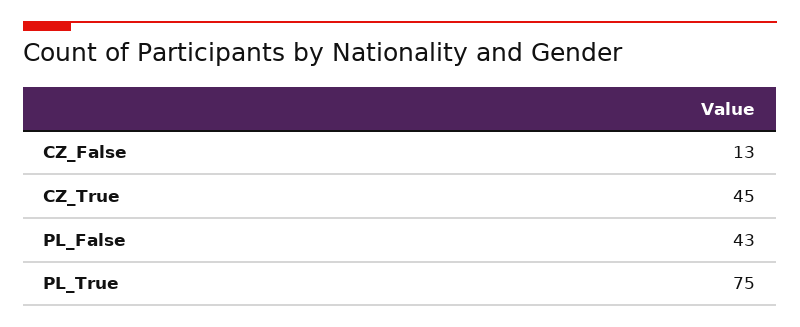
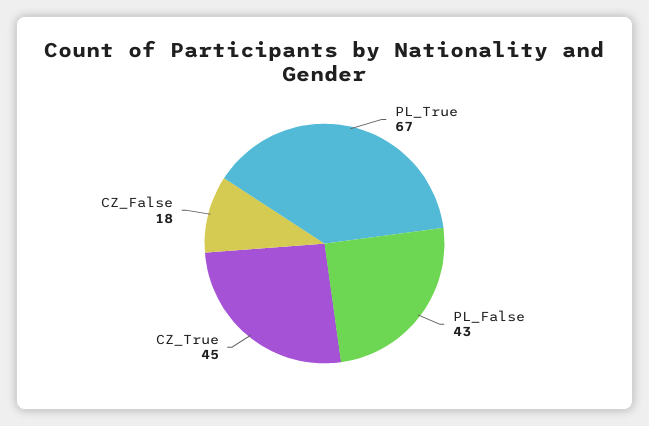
  {
-   "CZ_False": 13,
+   "CZ_False": 18,
    "CZ_True": 45,
    "PL_False": 43,
-   "PL_True": 75
+   "PL_True": 67
  }

